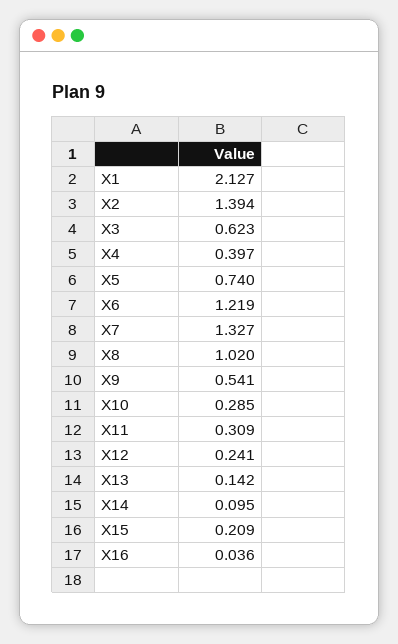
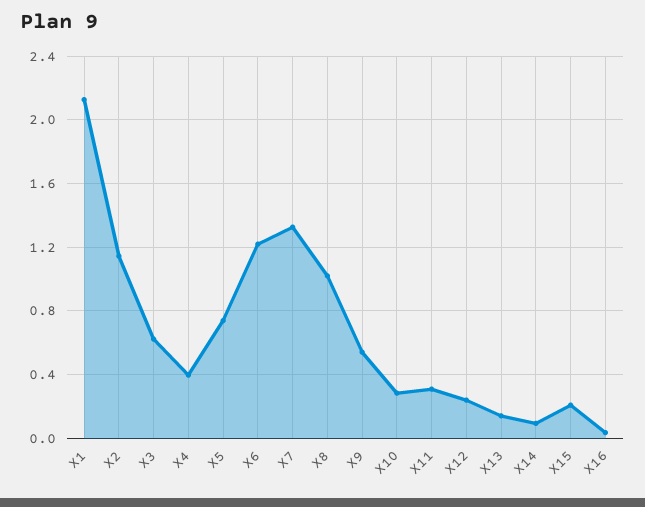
  {
    "X1": 2.127,
-   "X2": 1.394,
+   "X2": 1.15,
    "X3": 0.623,
    "X4": 0.397,
    "X5": 0.74,
    "X6": 1.219,
    "X7": 1.327,
    "X8": 1.02,
    "X9": 0.541,
    "X10": 0.285,
    "X11": 0.309,
    "X12": 0.241,
    "X13": 0.142,
    "X14": 0.095,
    "X15": 0.209,
    "X16": 0.036
  }

